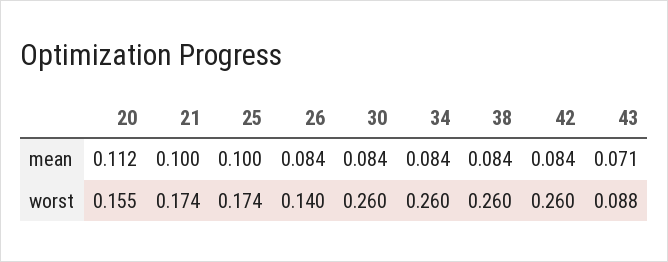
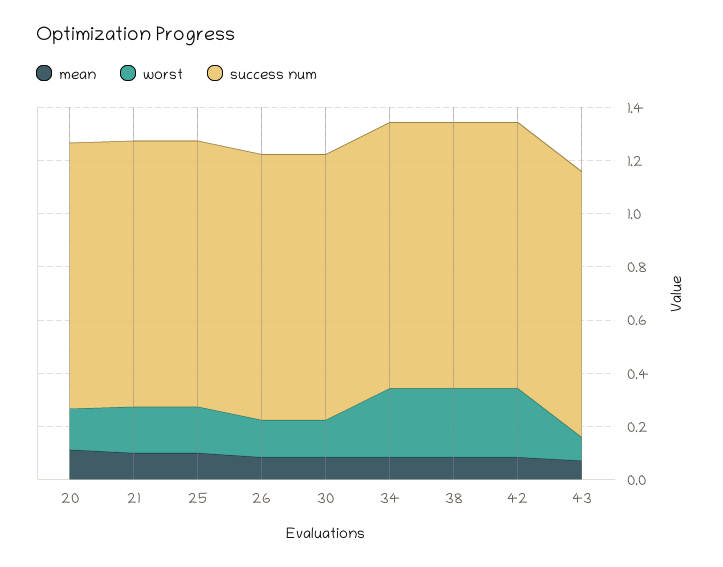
  {
    "mean": {
      "20": 0.112,
      "21": 0.1,
      "25": 0.1,
      "26": 0.084,
      "30": 0.084,
      "34": 0.084,
      "38": 0.084,
      "42": 0.084,
      "43": 0.071
    },
    "worst": {
      "20": 0.155,
      "21": 0.174,
      "25": 0.174,
      "26": 0.14,
-     "30": 0.26,
+     "30": 0.15,
      "34": 0.26,
      "38": 0.26,
      "42": 0.26,
      "43": 0.088
-   }
+   },
+   "success num": {
+     "20": 1,
+     "21": 1,
+     "25": 1,
+     "26": 1,
+     "30": 1,
+     "34": 1,
+     "38": 1,
+     "42": 1,
+     "43": 1
+   }
  }

